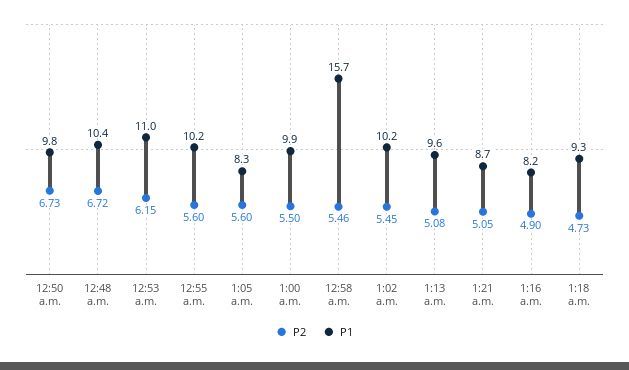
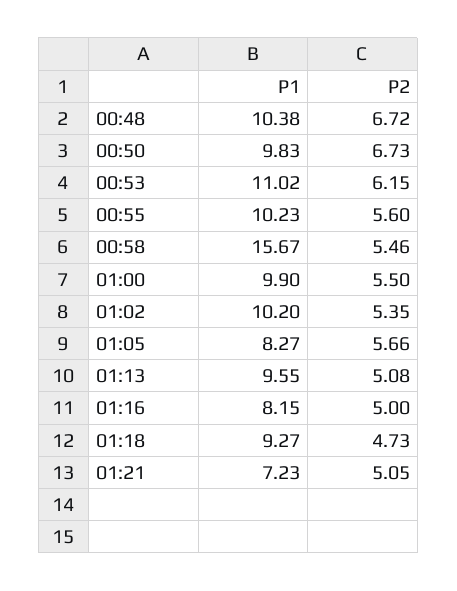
  {
    "P2": {
      "12:50 a.m.": 6.73,
      "12:48 a.m.": 6.72,
      "12:53 a.m.": 6.15,
      "12:55 a.m.": 5.6,
-     "1:05 a.m.": 5.6,
+     "1:05 a.m.": 5.66,
      "1:00 a.m.": 5.5,
      "12:58 a.m.": 5.46,
-     "1:02 a.m.": 5.45,
+     "1:02 a.m.": 5.35,
      "1:13 a.m.": 5.08,
      "1:21 a.m.": 5.05,
-     "1:16 a.m.": 4.9,
+     "1:16 a.m.": 5,
      "1:18 a.m.": 4.73
    },
    "P1": {
      "12:50 a.m.": 9.83,
      "12:48 a.m.": 10.38,
      "12:53 a.m.": 11.02,
      "12:55 a.m.": 10.23,
      "1:05 a.m.": 8.27,
      "1:00 a.m.": 9.9,
      "12:58 a.m.": 15.67,
      "1:02 a.m.": 10.2,
      "1:13 a.m.": 9.55,
-     "1:21 a.m.": 8.7,
+     "1:21 a.m.": 7.23,
      "1:16 a.m.": 8.15,
      "1:18 a.m.": 9.27
    }
  }

